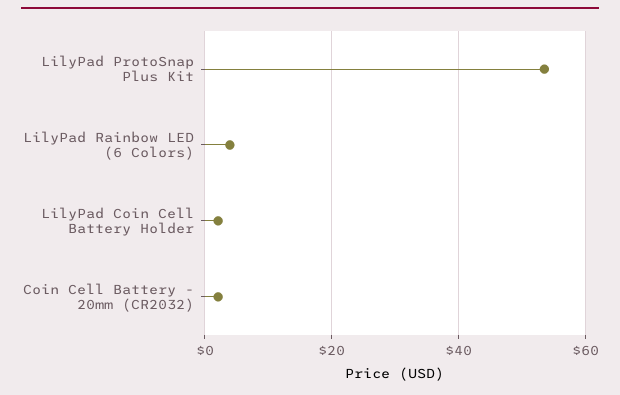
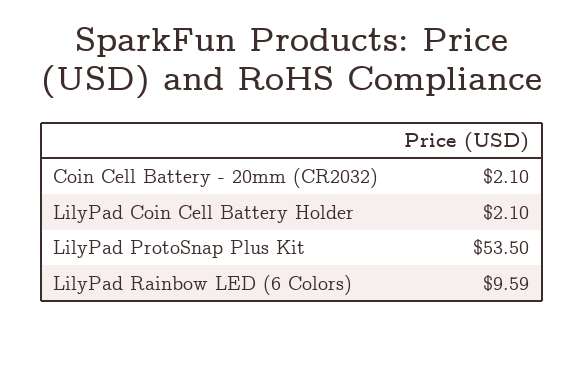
  {
    "LilyPad ProtoSnap Plus Kit": 53.5,
-   "LilyPad Rainbow LED (6 Colors)": 4,
+   "LilyPad Rainbow LED (6 Colors)": 9.59,
    "LilyPad Coin Cell Battery Holder": 2.1,
    "Coin Cell Battery - 20mm (CR2032)": 2.1
  }

